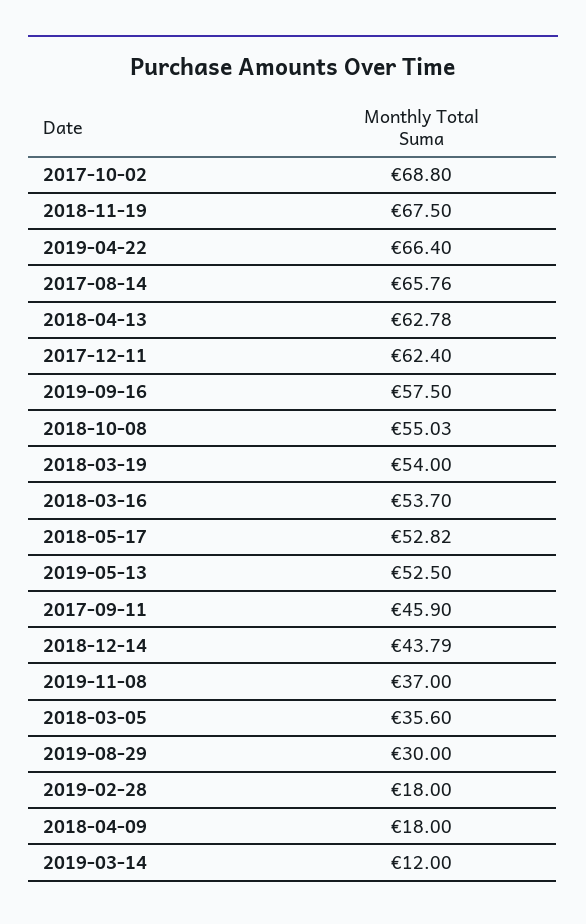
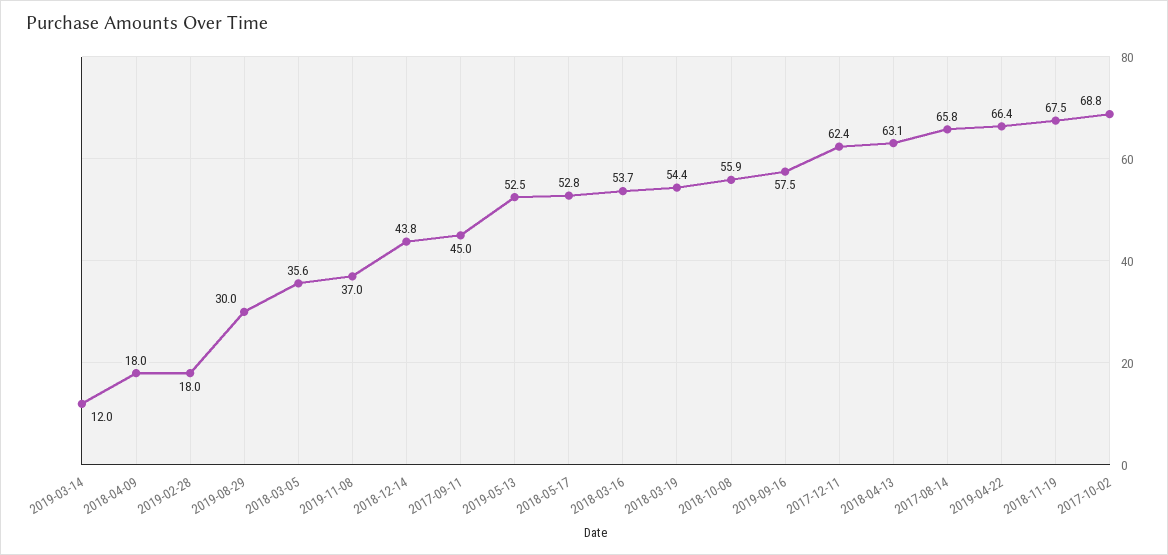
  {
    "2017-10-02": 68.8,
    "2018-11-19": 67.5,
    "2019-04-22": 66.4,
    "2017-08-14": 65.76,
-   "2018-04-13": 62.78,
+   "2018-04-13": 63.1,
    "2017-12-11": 62.4,
    "2019-09-16": 57.5,
-   "2018-10-08": 55.03,
+   "2018-10-08": 55.9,
-   "2018-03-19": 54,
+   "2018-03-19": 54.4,
    "2018-03-16": 53.7,
    "2018-05-17": 52.82,
    "2019-05-13": 52.5,
-   "2017-09-11": 45.9,
+   "2017-09-11": 45,
    "2018-12-14": 43.79,
    "2019-11-08": 37,
    "2018-03-05": 35.6,
    "2019-08-29": 30,
    "2019-02-28": 18,
    "2018-04-09": 18,
    "2019-03-14": 12
  }

